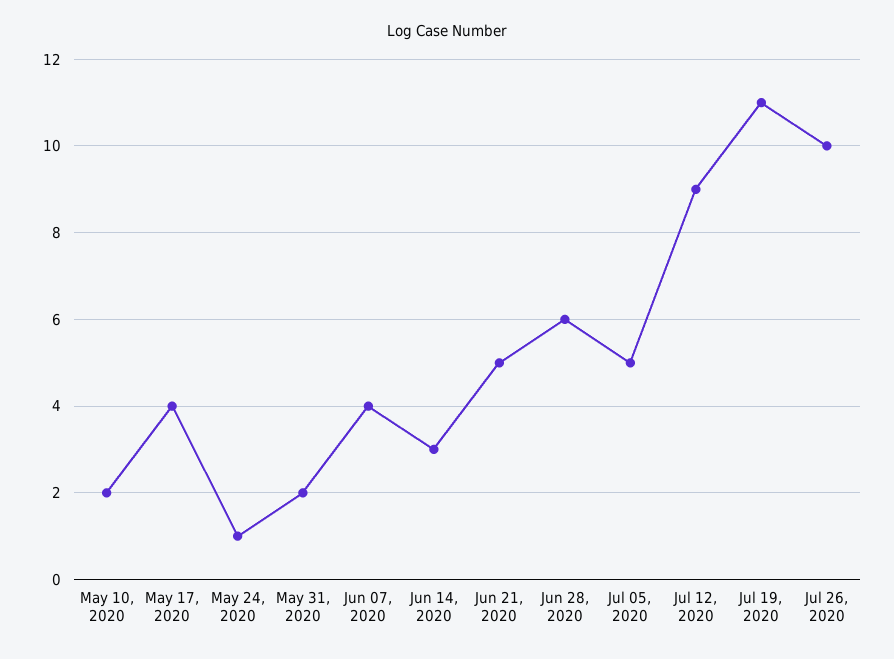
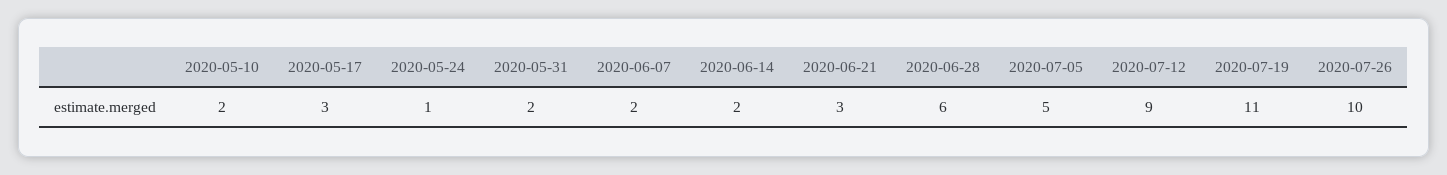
  {
    "May 10, 2020": 2,
-   "May 17, 2020": 4,
+   "May 17, 2020": 3,
    "May 24, 2020": 1,
    "May 31, 2020": 2,
-   "Jun 07, 2020": 4,
+   "Jun 07, 2020": 2,
-   "Jun 14, 2020": 3,
+   "Jun 14, 2020": 2,
-   "Jun 21, 2020": 5,
+   "Jun 21, 2020": 3,
    "Jun 28, 2020": 6,
    "Jul 05, 2020": 5,
    "Jul 12, 2020": 9,
    "Jul 19, 2020": 11,
    "Jul 26, 2020": 10
  }

